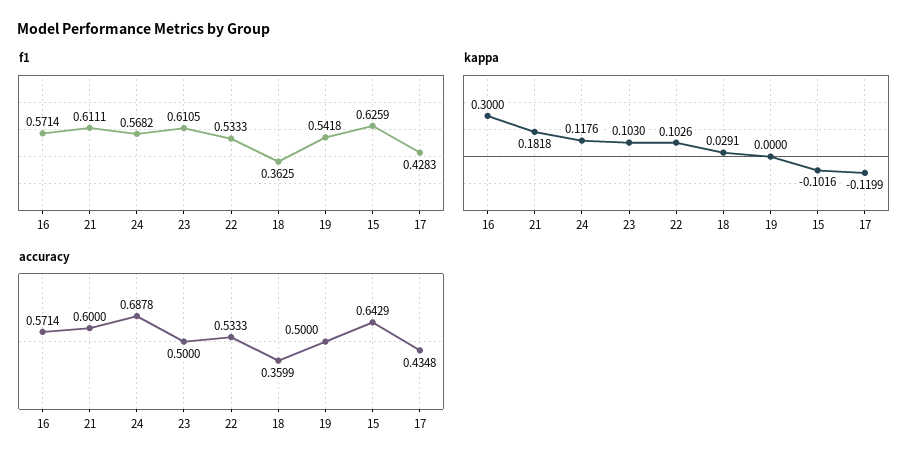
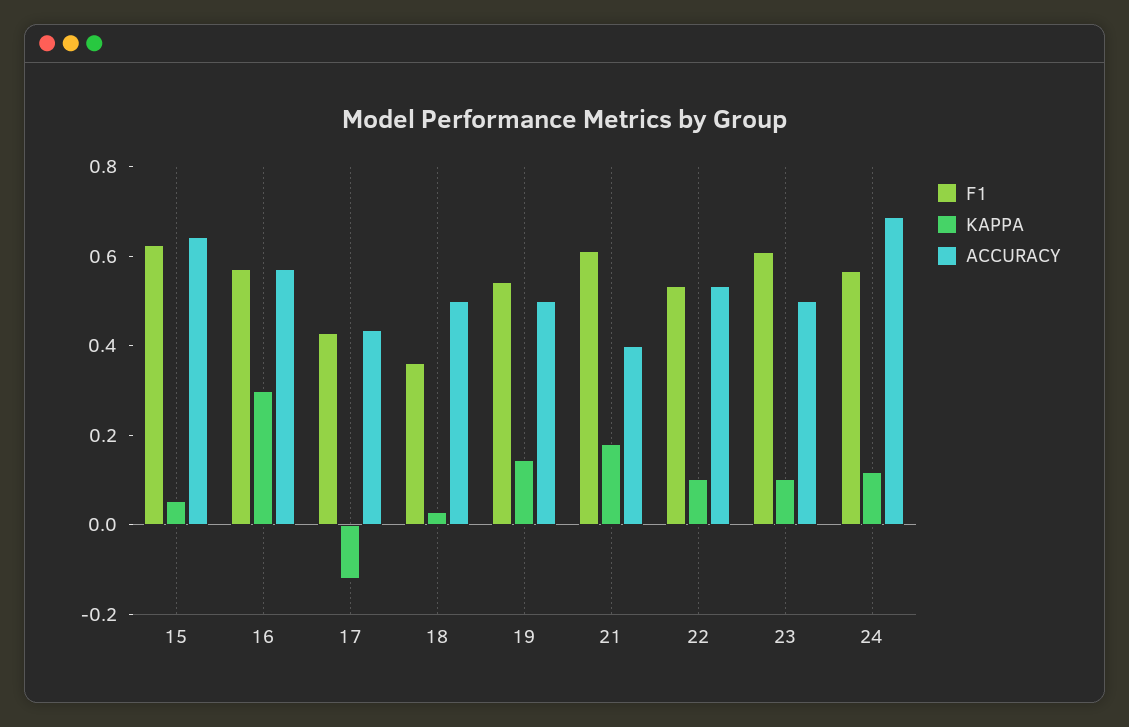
  {
    "f1": {
      "16": 0.5714,
      "21": 0.6111,
      "24": 0.5682,
      "23": 0.6105,
      "22": 0.5333,
      "18": 0.3625,
      "19": 0.5418,
      "15": 0.6259,
      "17": 0.4283
    },
    "kappa": {
      "16": 0.3,
      "21": 0.1818,
      "24": 0.1176,
      "23": 0.103,
      "22": 0.1026,
      "18": 0.0291,
-     "19": 0,
+     "19": 0.15,
-     "15": -0.1016,
+     "15": 0.05,
      "17": -0.1199
    },
    "accuracy": {
      "16": 0.5714,
-     "21": 0.6,
+     "21": 0.4,
      "24": 0.6878,
      "23": 0.5,
      "22": 0.5333,
-     "18": 0.3599,
+     "18": 0.5,
      "19": 0.5,
      "15": 0.6429,
      "17": 0.4348
    }
  }

